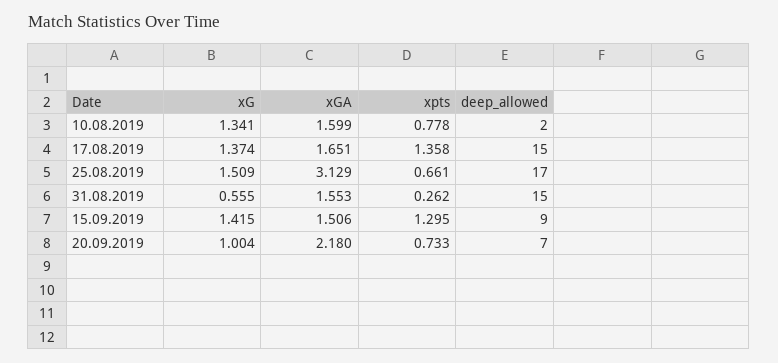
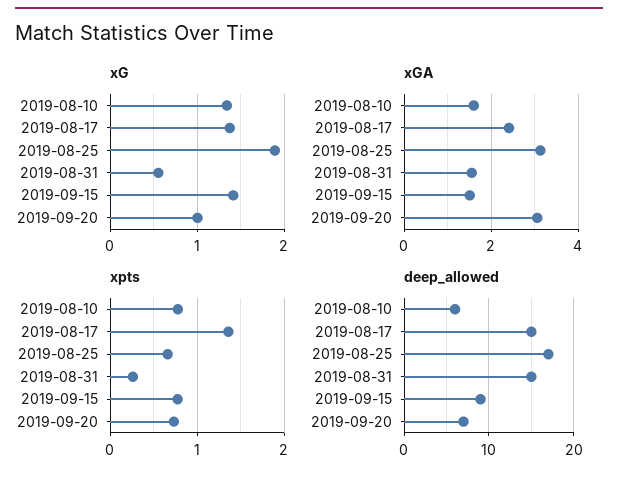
  {
    "xG": {
      "10.08.2019": 1.341,
      "17.08.2019": 1.374,
-     "25.08.2019": 1.509,
+     "25.08.2019": 1.9,
      "31.08.2019": 0.555,
      "15.09.2019": 1.415,
      "20.09.2019": 1.004
    },
    "xGA": {
      "10.08.2019": 1.599,
-     "17.08.2019": 1.651,
+     "17.08.2019": 2.4,
      "25.08.2019": 3.129,
      "31.08.2019": 1.553,
      "15.09.2019": 1.506,
-     "20.09.2019": 2.18
+     "20.09.2019": 3
    },
    "xpts": {
      "10.08.2019": 0.778,
      "17.08.2019": 1.358,
      "25.08.2019": 0.661,
      "31.08.2019": 0.262,
-     "15.09.2019": 1.295,
+     "15.09.2019": 0.8,
      "20.09.2019": 0.733
    },
    "deep_allowed": {
-     "10.08.2019": 2,
+     "10.08.2019": 6,
      "17.08.2019": 15,
      "25.08.2019": 17,
      "31.08.2019": 15,
      "15.09.2019": 9,
      "20.09.2019": 7
    }
  }

